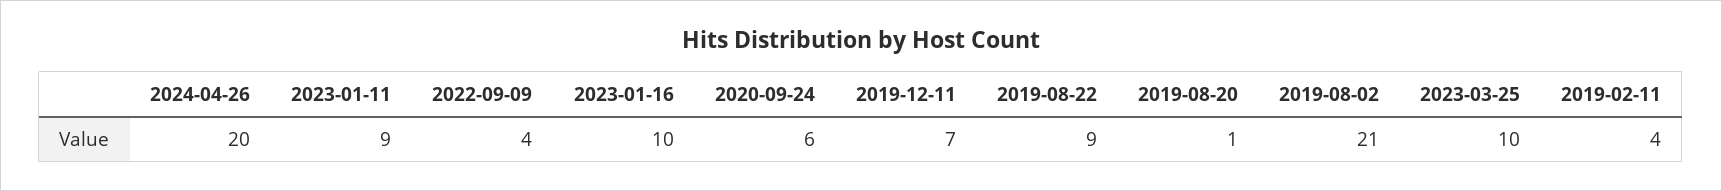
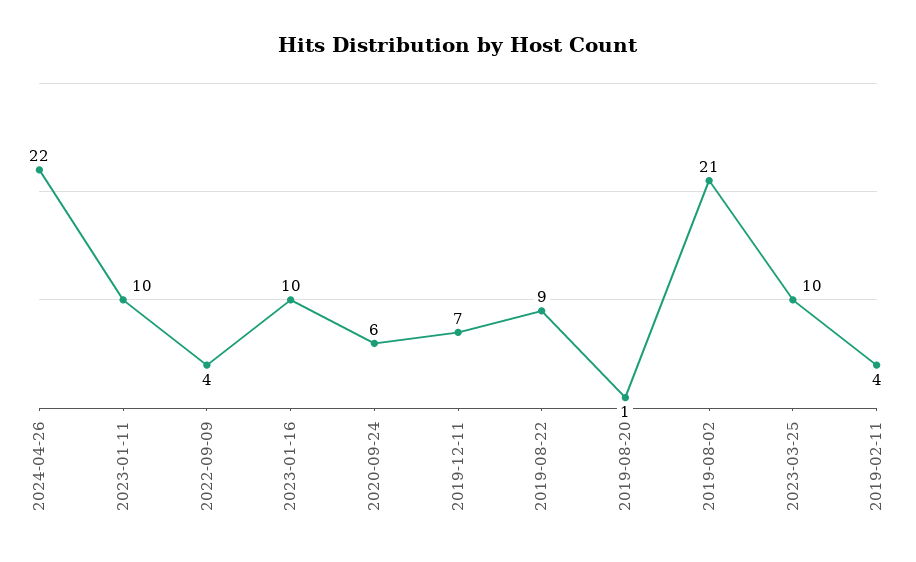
  {
-   "2024-04-26": 20,
+   "2024-04-26": 22,
-   "2023-01-11": 9,
+   "2023-01-11": 10,
    "2022-09-09": 4,
    "2023-01-16": 10,
    "2020-09-24": 6,
    "2019-12-11": 7,
    "2019-08-22": 9,
    "2019-08-20": 1,
    "2019-08-02": 21,
    "2023-03-25": 10,
    "2019-02-11": 4
  }

